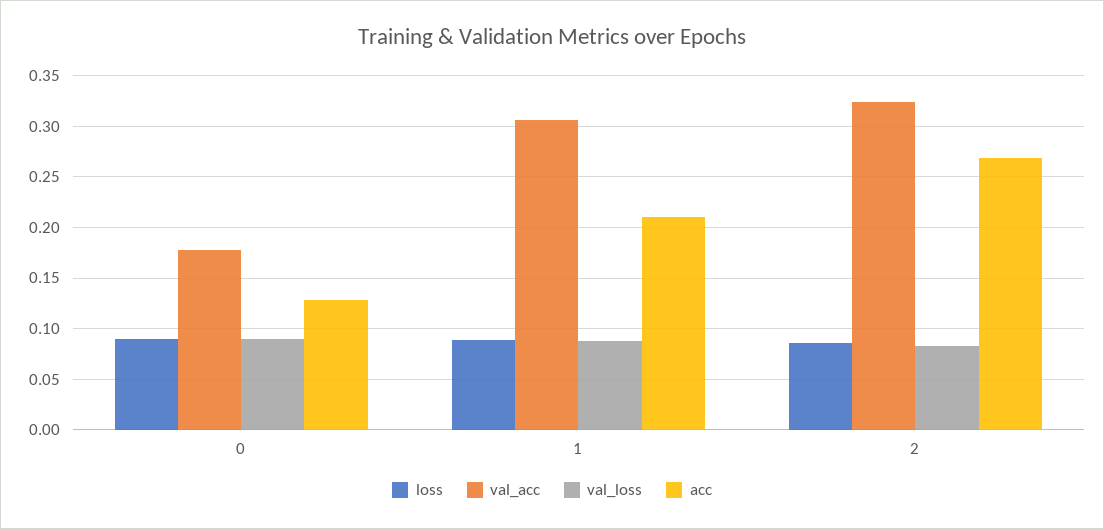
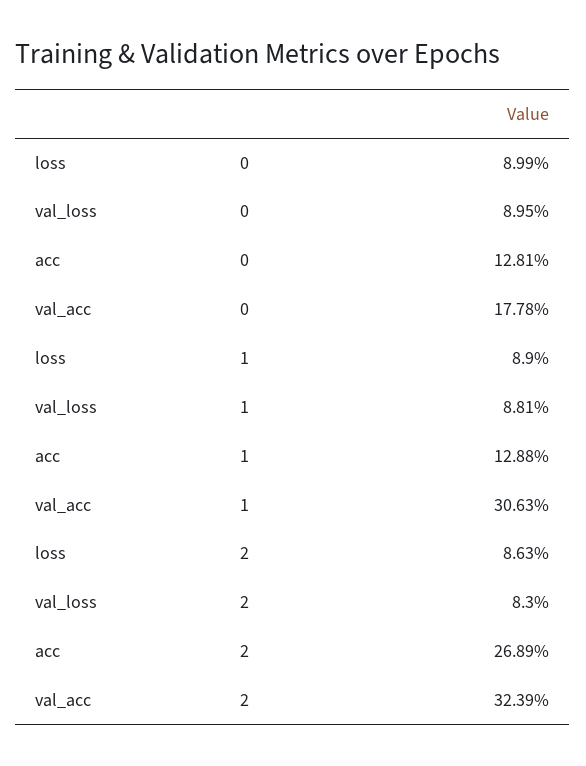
  {
    "loss": {
      "0": 0.0899,
      "1": 0.089,
      "2": 0.0863
    },
    "val_acc": {
      "0": 0.1778,
      "1": 0.3063,
      "2": 0.3239
    },
    "val_loss": {
      "0": 0.0895,
      "1": 0.0881,
      "2": 0.083
    },
    "acc": {
      "0": 0.1281,
-     "1": 0.21,
+     "1": 0.1288,
      "2": 0.2689
    }
  }

